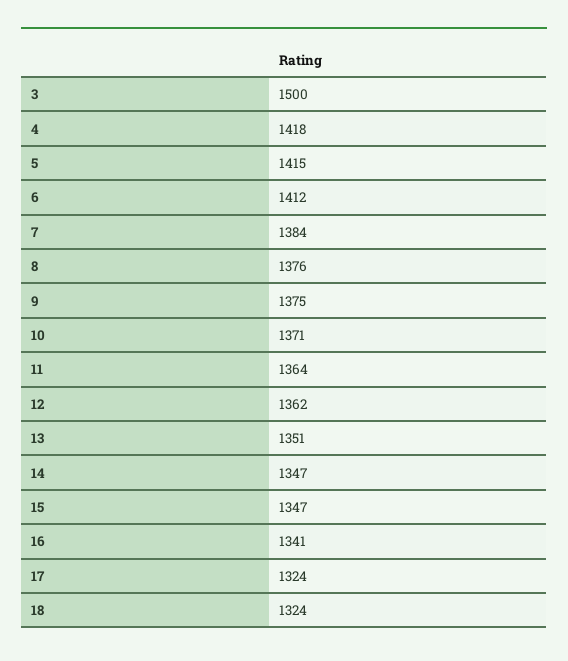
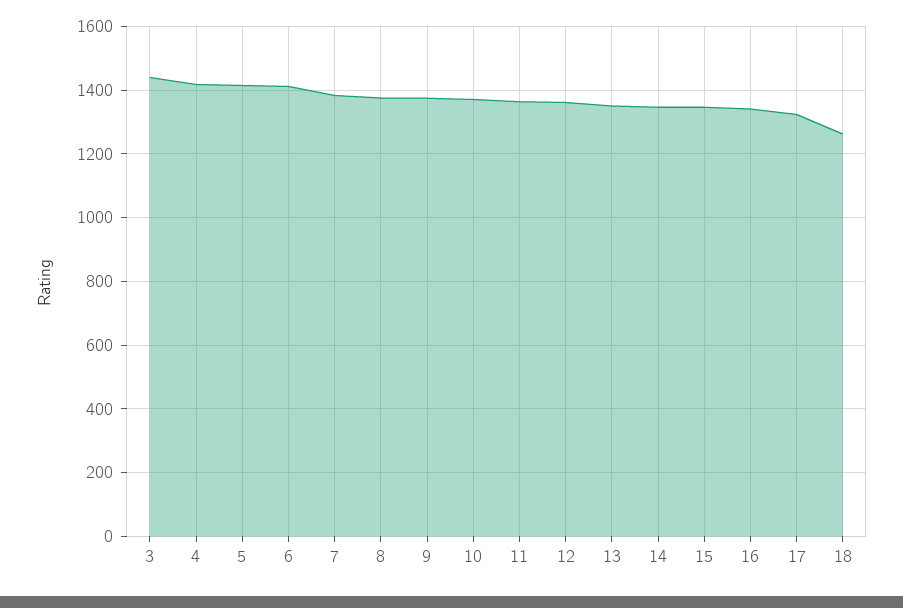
  {
-   "3": 1500,
+   "3": 1440,
    "4": 1418,
    "5": 1415,
    "6": 1412,
    "7": 1384,
    "8": 1376,
    "9": 1375,
    "10": 1371,
    "11": 1364,
    "12": 1362,
    "13": 1351,
    "14": 1347,
    "15": 1347,
    "16": 1341,
    "17": 1324,
-   "18": 1324
+   "18": 1260
  }

